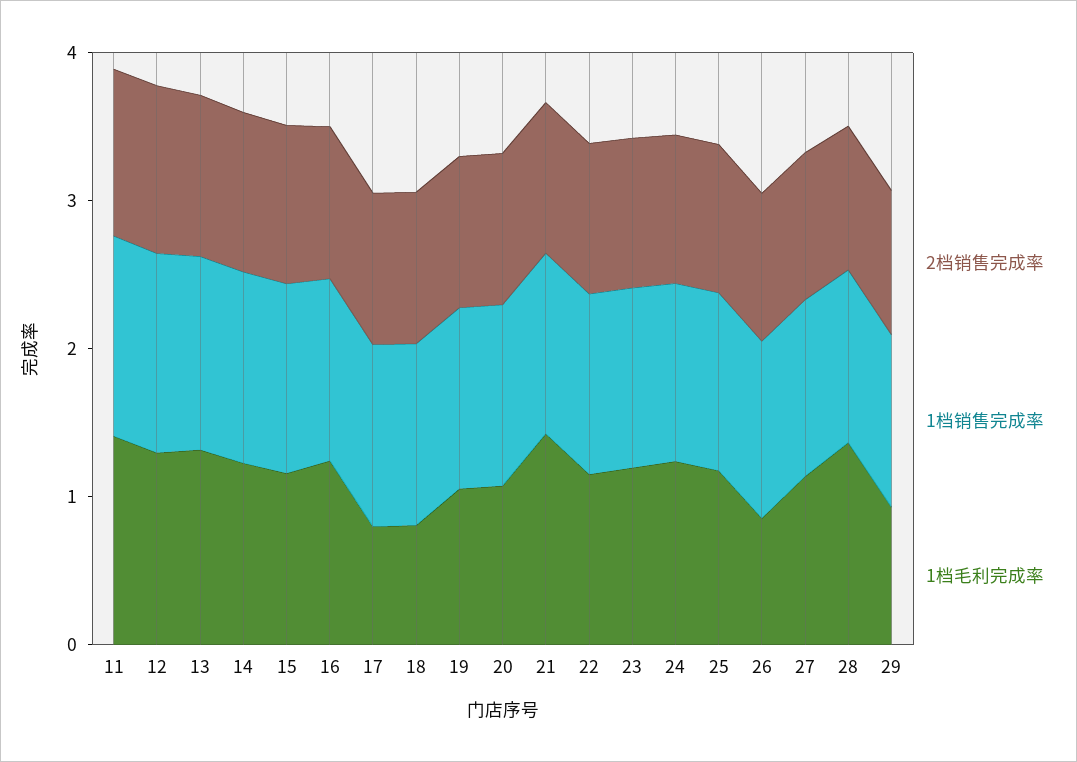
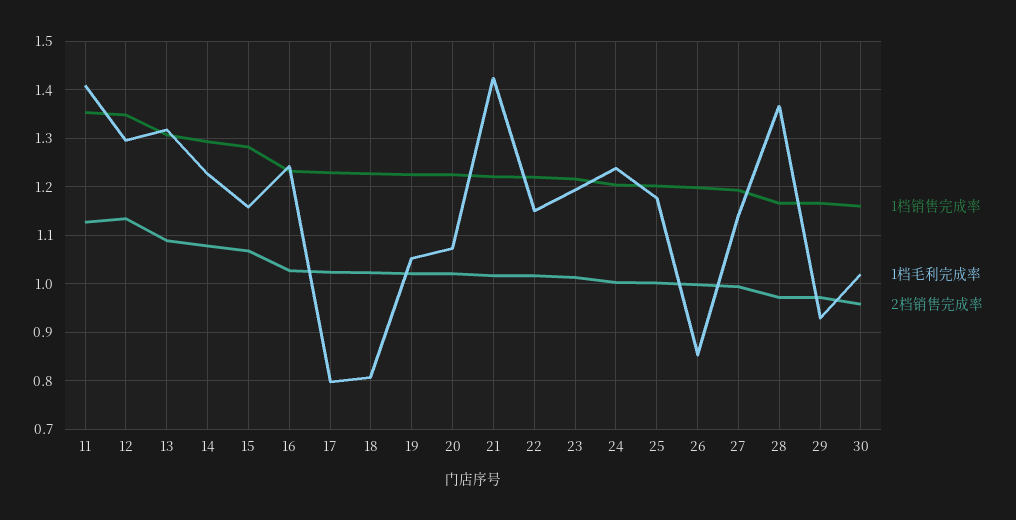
  {
    "2档销售完成率": {
      "11": 1.12,
      "12": 1.14,
      "13": 1.08,
      "14": 1.08,
      "15": 1.06,
      "16": 1.02,
      "17": 1.02,
      "18": 1.02,
      "19": 1.02,
      "20": 1.02,
      "21": 1.02,
      "22": 1.02,
      "23": 1.02,
      "24": 1,
      "25": 1,
      "26": 1,
      "27": 1,
      "28": 0.98,
-     "29": 0.98
+     "29": 0.98,
+     "30": 0.96
    },
    "1档销售完成率": {
      "11": 1.36,
      "12": 1.34,
      "13": 1.3,
      "14": 1.3,
      "15": 1.28,
      "16": 1.24,
      "17": 1.22,
      "18": 1.22,
      "19": 1.22,
      "20": 1.22,
      "21": 1.22,
      "22": 1.22,
      "23": 1.22,
      "24": 1.2,
      "25": 1.2,
      "26": 1.2,
      "27": 1.2,
      "28": 1.16,
-     "29": 1.16
+     "29": 1.16,
+     "30": 1.16
    },
    "1档毛利完成率": {
      "11": 1.4,
      "12": 1.3,
      "13": 1.32,
      "14": 1.22,
      "15": 1.16,
      "16": 1.24,
      "17": 0.8,
      "18": 0.8,
      "19": 1.06,
      "20": 1.08,
      "21": 1.42,
      "22": 1.16,
      "23": 1.2,
      "24": 1.24,
      "25": 1.18,
      "26": 0.86,
      "27": 1.14,
      "28": 1.36,
-     "29": 0.92
+     "29": 0.92,
+     "30": 1.02
    }
  }

